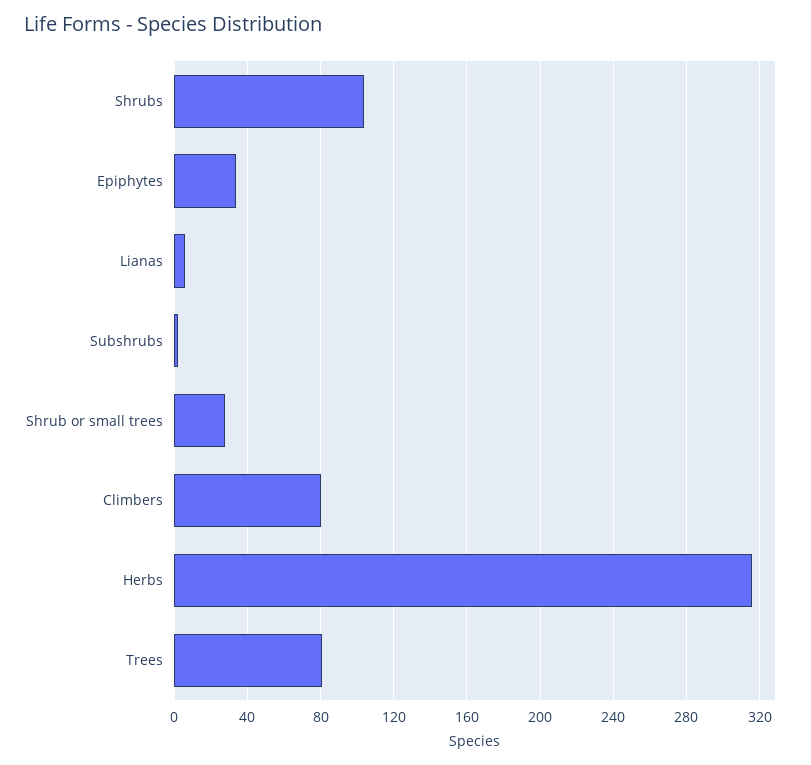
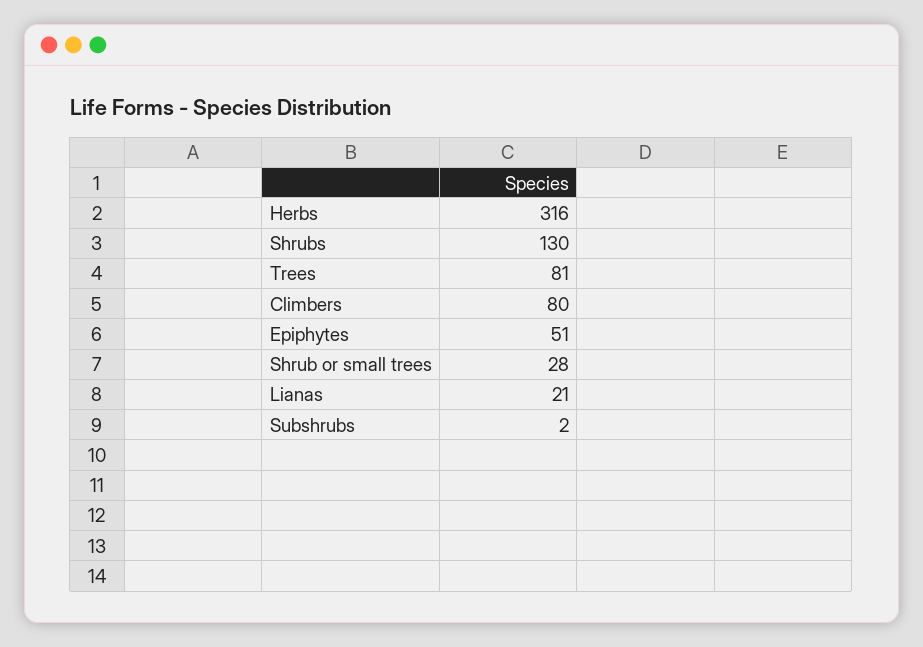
  {
-   "Shrubs": 105,
+   "Shrubs": 130,
-   "Epiphytes": 35,
+   "Epiphytes": 51,
-   "Lianas": 5,
+   "Lianas": 21,
    "Subshrubs": 2,
    "Shrub or small trees": 28,
    "Climbers": 80,
    "Herbs": 316,
    "Trees": 81
  }

